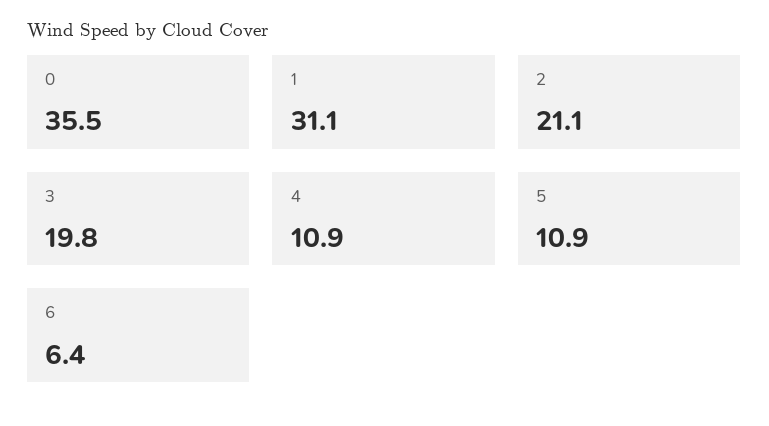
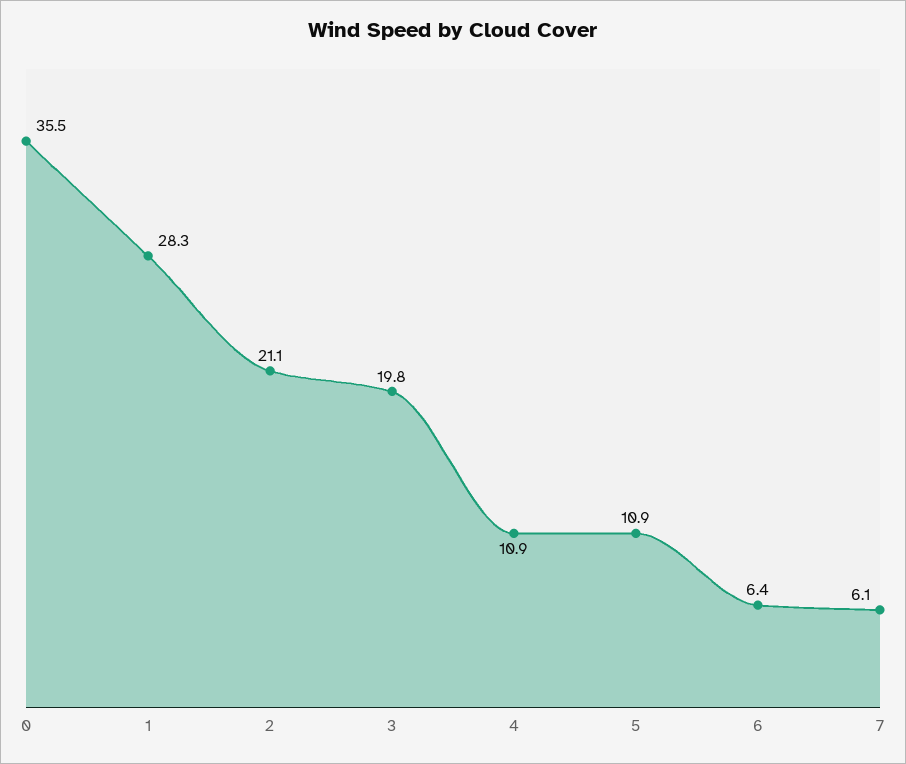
  {
    "0": 35.5,
-   "1": 31.1,
+   "1": 28.3,
    "2": 21.1,
    "3": 19.8,
    "4": 10.9,
    "5": 10.9,
-   "6": 6.4
+   "6": 6.4,
+   "7": 6.1
  }

